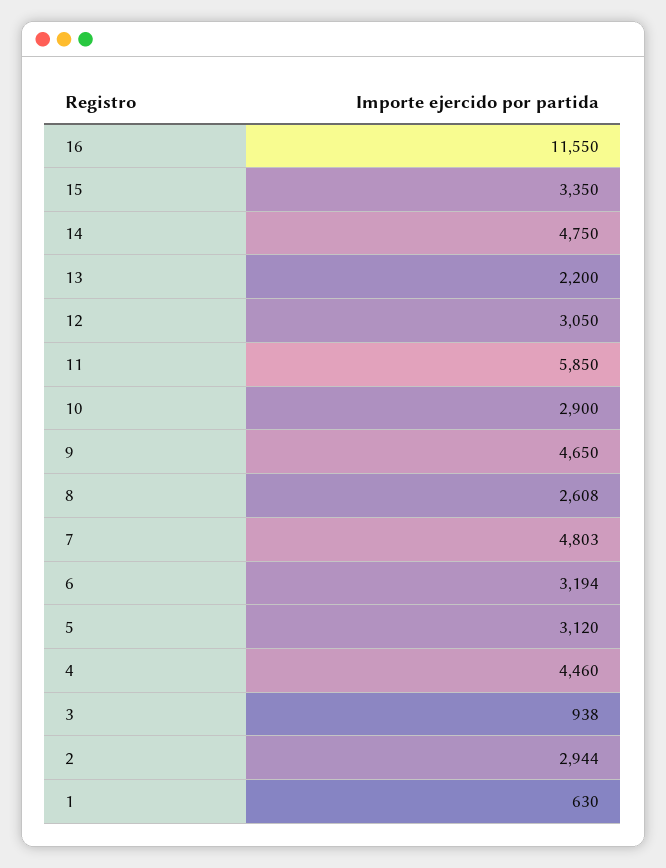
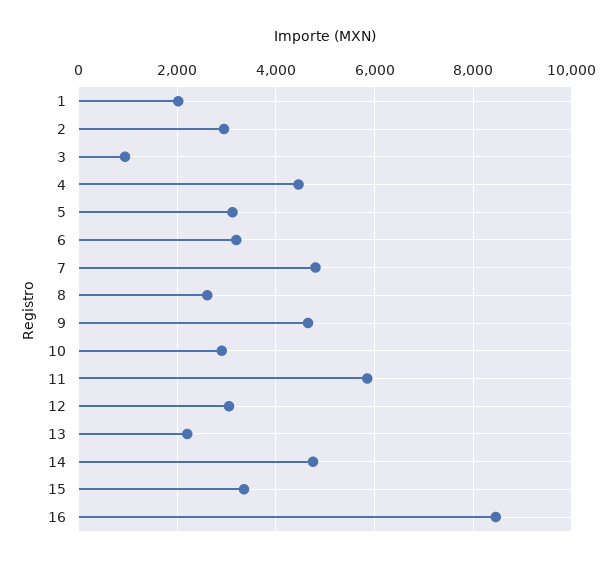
  {
-   "16": 11550,
+   "16": 8400,
    "15": 3350,
    "14": 4750,
    "13": 2200,
    "12": 3050,
    "11": 5850,
    "10": 2900,
    "9": 4650,
    "8": 2608,
    "7": 4803,
    "6": 3194,
    "5": 3120,
    "4": 4460,
    "3": 938,
    "2": 2944,
-   "1": 630
+   "1": 2000
  }

